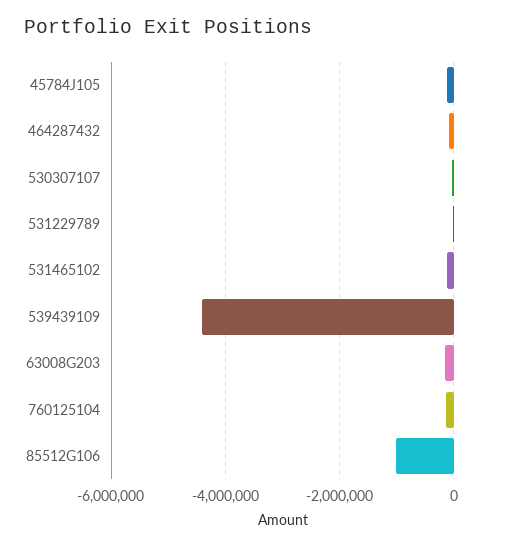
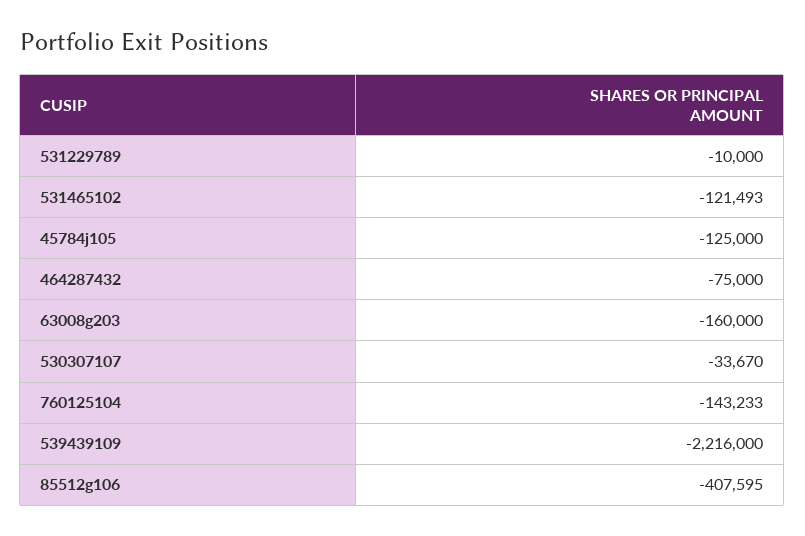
  {
    "45784J105": -125000,
    "464287432": -75000,
    "530307107": -33670,
    "531229789": -10000,
    "531465102": -121493,
-   "539439109": -4400000,
+   "539439109": -2216000,
    "63008G203": -160000,
    "760125104": -143233,
-   "85512G106": -1000000
+   "85512G106": -407595
  }

